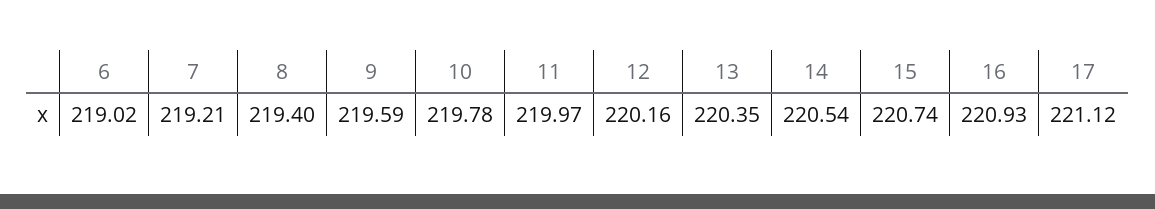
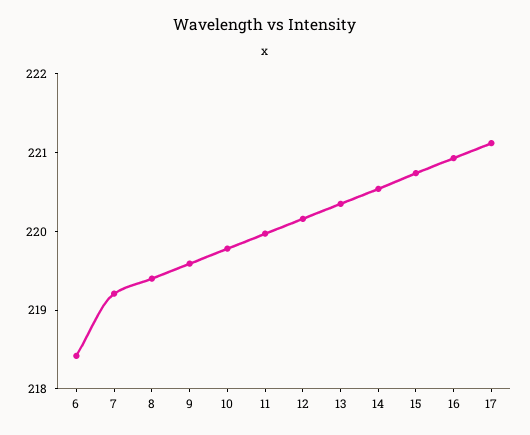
  {
-   "6": 219.02,
+   "6": 218.4,
    "7": 219.21,
    "8": 219.4,
    "9": 219.59,
    "10": 219.78,
    "11": 219.97,
    "12": 220.16,
    "13": 220.35,
    "14": 220.54,
    "15": 220.74,
    "16": 220.93,
    "17": 221.12
  }

